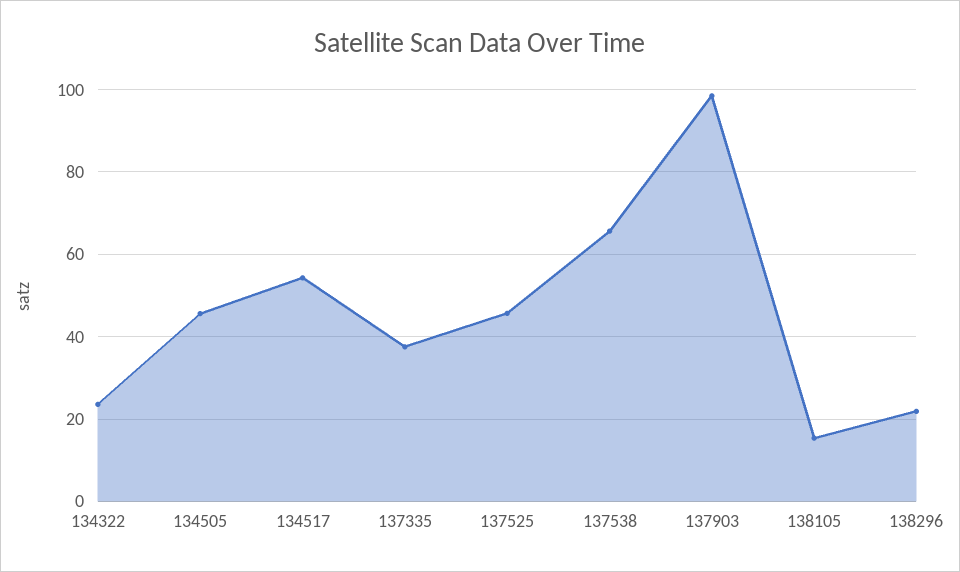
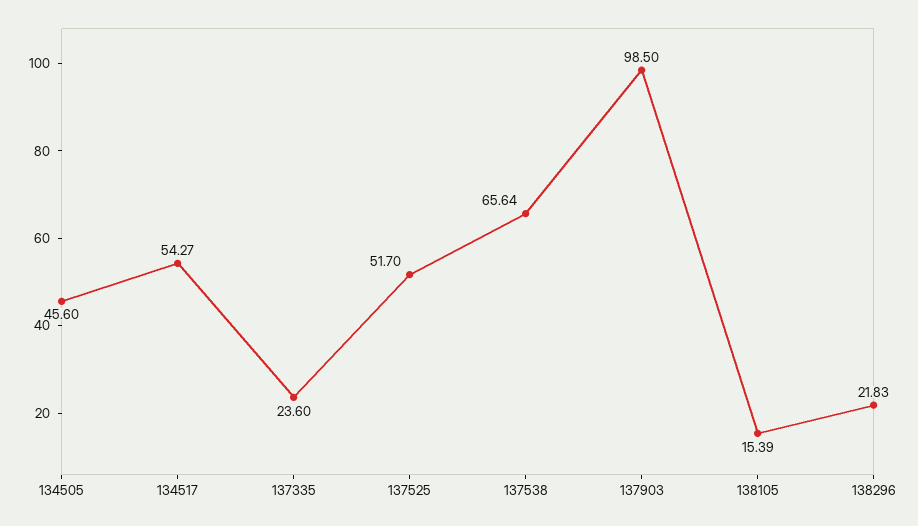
  {
-   "134322": 24,
    "134505": 45.6,
    "134517": 54.27,
-   "137335": 38,
+   "137335": 23.6,
-   "137525": 46,
+   "137525": 51.7,
    "137538": 65.64,
    "137903": 98.5,
    "138105": 15.39,
    "138296": 21.83
  }

